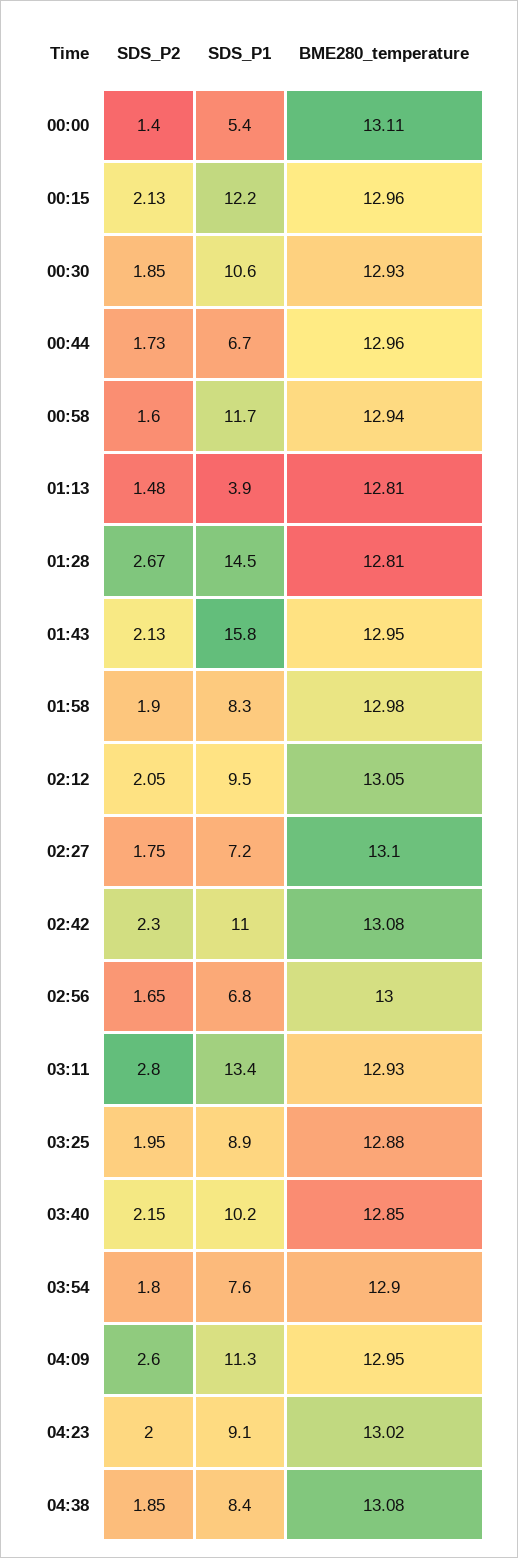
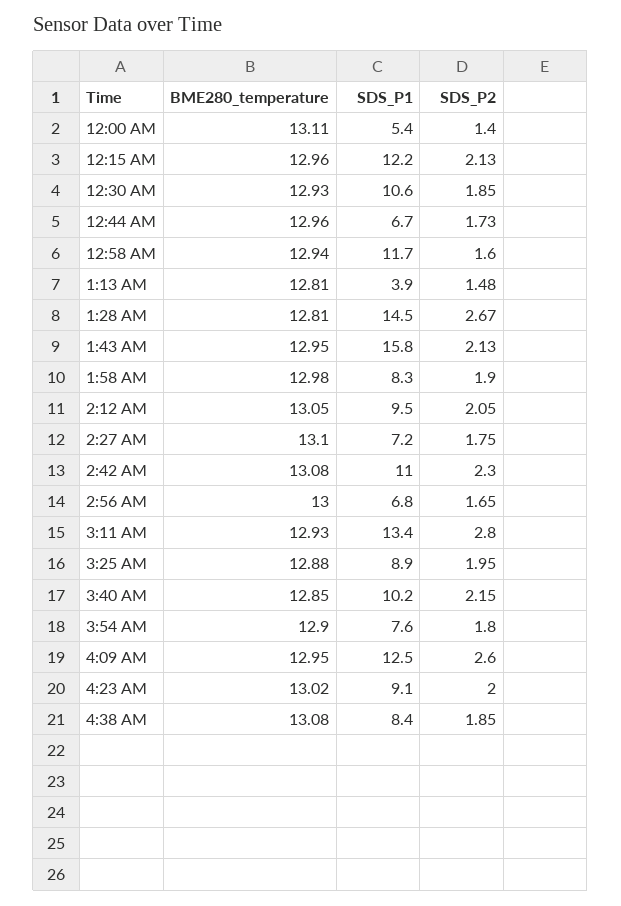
  {
    "SDS_P2": {
      "00:00": 1.4,
      "00:15": 2.13,
      "00:30": 1.85,
      "00:44": 1.73,
      "00:58": 1.6,
      "01:13": 1.48,
      "01:28": 2.67,
      "01:43": 2.13,
      "01:58": 1.9,
      "02:12": 2.05,
      "02:27": 1.75,
      "02:42": 2.3,
      "02:56": 1.65,
      "03:11": 2.8,
      "03:25": 1.95,
      "03:40": 2.15,
      "03:54": 1.8,
      "04:09": 2.6,
      "04:23": 2,
      "04:38": 1.85
    },
    "SDS_P1": {
      "00:00": 5.4,
      "00:15": 12.2,
      "00:30": 10.6,
      "00:44": 6.7,
      "00:58": 11.7,
      "01:13": 3.9,
      "01:28": 14.5,
      "01:43": 15.8,
      "01:58": 8.3,
      "02:12": 9.5,
      "02:27": 7.2,
      "02:42": 11,
      "02:56": 6.8,
      "03:11": 13.4,
      "03:25": 8.9,
      "03:40": 10.2,
      "03:54": 7.6,
-     "04:09": 11.3,
+     "04:09": 12.5,
      "04:23": 9.1,
      "04:38": 8.4
    },
    "BME280_temperature": {
      "00:00": 13.11,
      "00:15": 12.96,
      "00:30": 12.93,
      "00:44": 12.96,
      "00:58": 12.94,
      "01:13": 12.81,
      "01:28": 12.81,
      "01:43": 12.95,
      "01:58": 12.98,
      "02:12": 13.05,
      "02:27": 13.1,
      "02:42": 13.08,
      "02:56": 13,
      "03:11": 12.93,
      "03:25": 12.88,
      "03:40": 12.85,
      "03:54": 12.9,
      "04:09": 12.95,
      "04:23": 13.02,
      "04:38": 13.08
    }
  }

